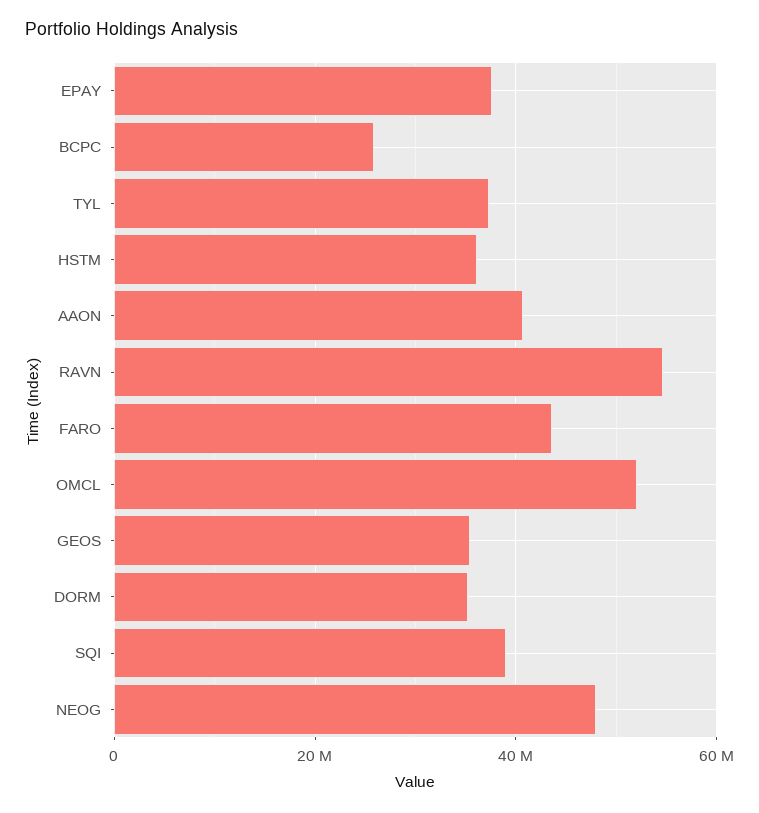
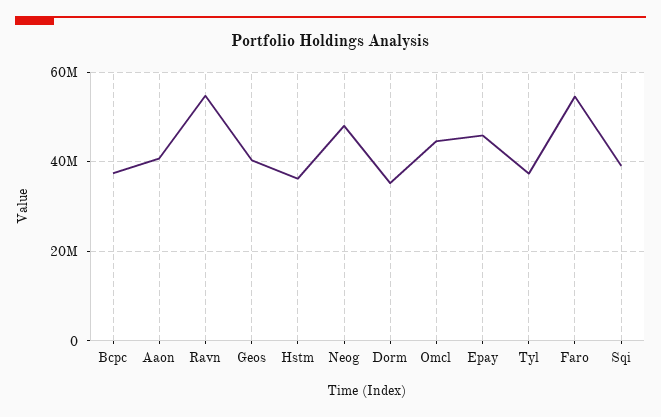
  {
-   "EPAY": 38000000,
+   "EPAY": 46000000,
-   "BCPC": 26000000,
+   "BCPC": 38000000,
    "TYL": 38000000,
    "HSTM": 36000000,
    "AAON": 40000000,
    "RAVN": 54000000,
-   "FARO": 44000000,
+   "FARO": 54000000,
-   "OMCL": 52000000,
+   "OMCL": 44000000,
-   "GEOS": 36000000,
+   "GEOS": 40000000,
    "DORM": 36000000,
    "SQI": 40000000,
    "NEOG": 48000000
  }

